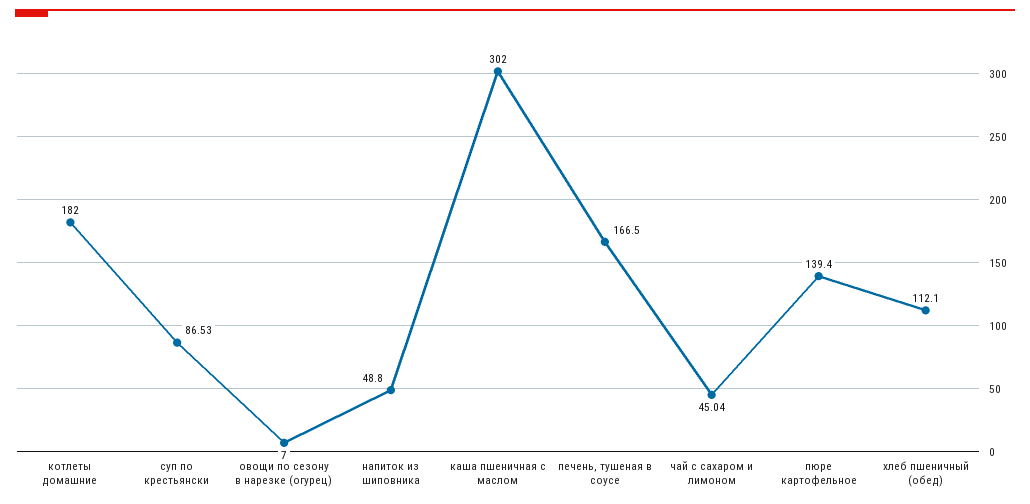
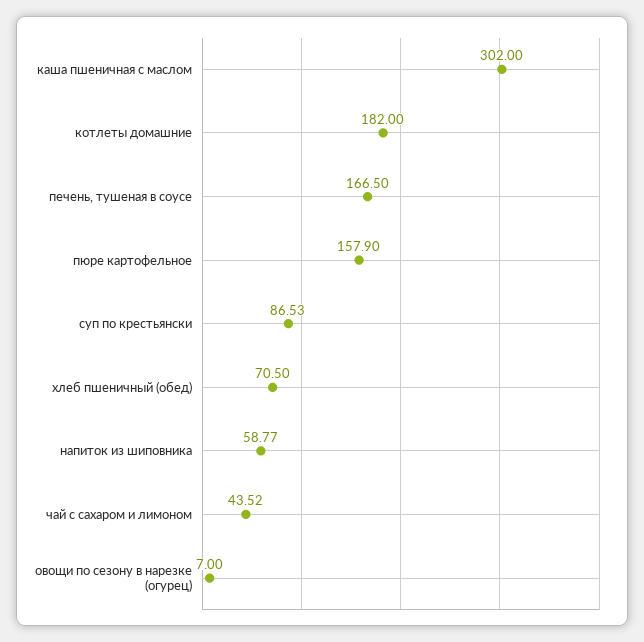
  {
    "котлеты домашние": 182,
    "суп по крестьянски": 86.53,
    "овощи по сезону в нарезке (огурец)": 7,
-   "напиток из шиповника": 48.8,
+   "напиток из шиповника": 58.77,
    "каша пшеничная с маслом": 302,
    "печень, тушеная в соусе": 166.5,
-   "чай с сахаром и лимоном": 45.04,
+   "чай с сахаром и лимоном": 43.52,
-   "пюре картофельное": 139.4,
+   "пюре картофельное": 157.9,
-   "хлеб пшеничный (обед)": 112.1
+   "хлеб пшеничный (обед)": 70.5
  }

